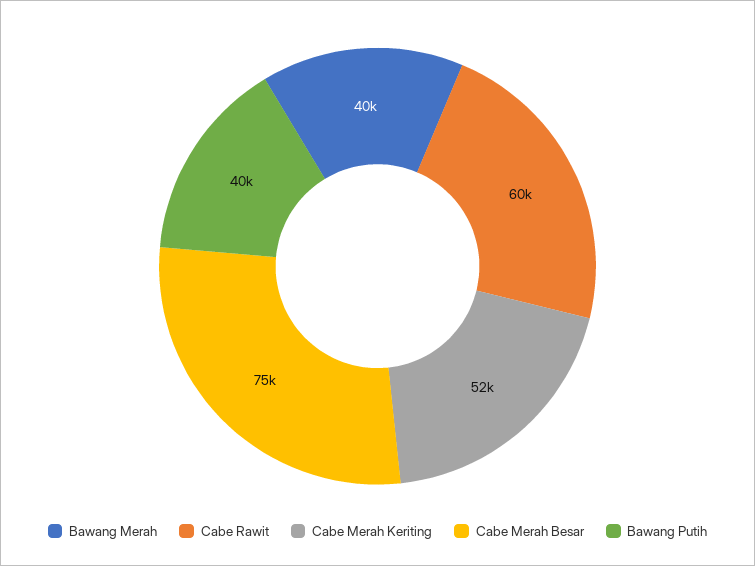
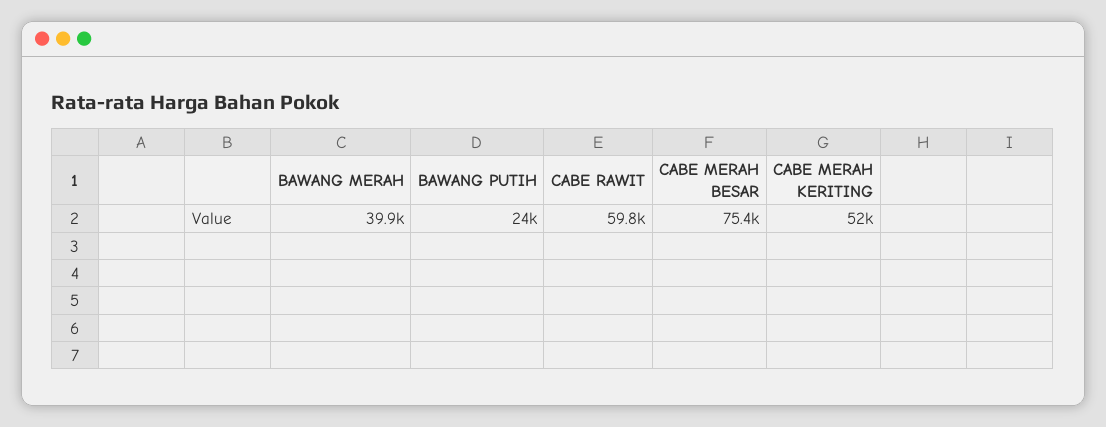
  {
    "Bawang Merah": 39900,
    "Cabe Rawit": 59800,
    "Cabe Merah Keriting": 52000,
    "Cabe Merah Besar": 75400,
-   "Bawang Putih": 40000
+   "Bawang Putih": 24000
  }

